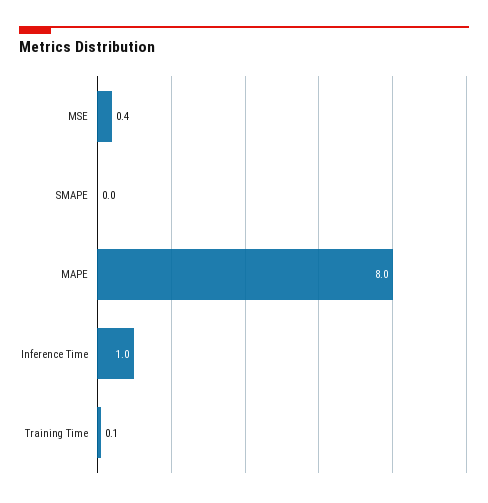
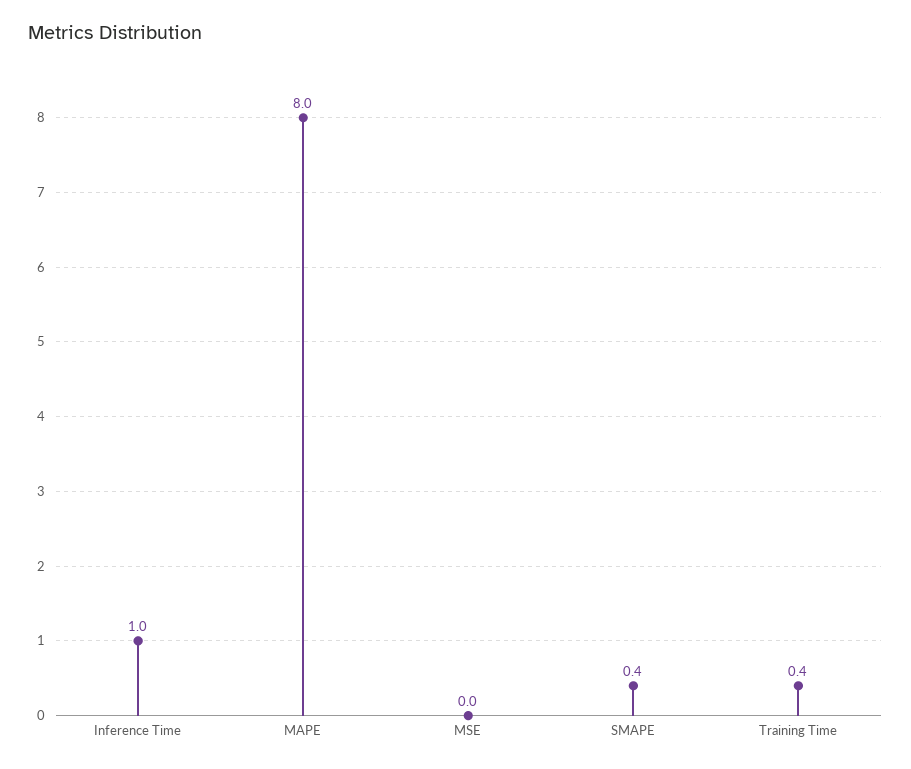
  {
-   "MSE": 0.4,
+   "MSE": 0,
-   "SMAPE": 0,
+   "SMAPE": 0.4,
    "MAPE": 8,
    "Inference Time": 1,
-   "Training Time": 0.1
+   "Training Time": 0.4
  }

